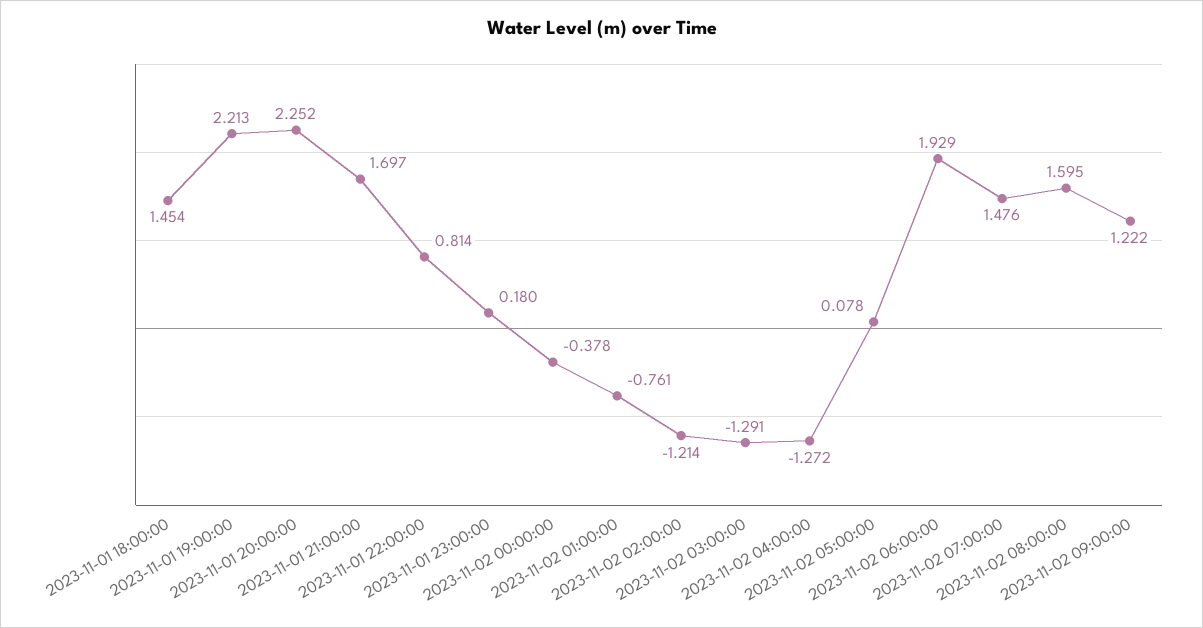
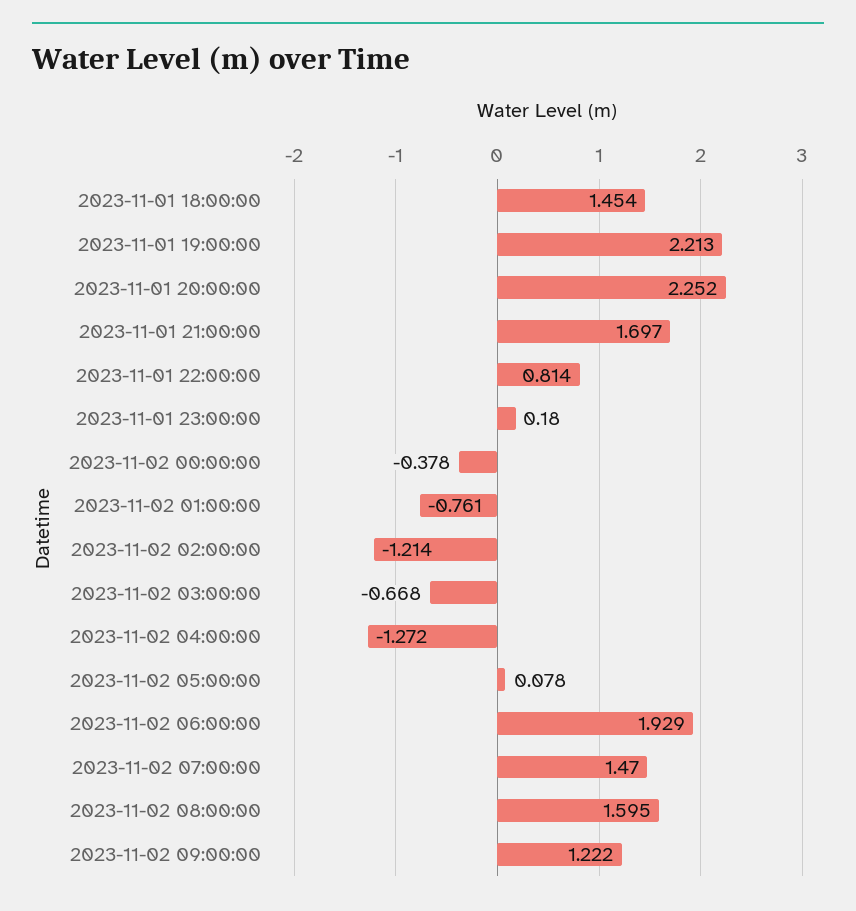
  {
    "2023-11-01 18:00:00": 1.454,
    "2023-11-01 19:00:00": 2.213,
    "2023-11-01 20:00:00": 2.252,
    "2023-11-01 21:00:00": 1.697,
    "2023-11-01 22:00:00": 0.814,
    "2023-11-01 23:00:00": 0.18,
    "2023-11-02 00:00:00": -0.378,
    "2023-11-02 01:00:00": -0.761,
    "2023-11-02 02:00:00": -1.214,
-   "2023-11-02 03:00:00": -1.291,
+   "2023-11-02 03:00:00": -0.668,
    "2023-11-02 04:00:00": -1.272,
    "2023-11-02 05:00:00": 0.078,
    "2023-11-02 06:00:00": 1.929,
-   "2023-11-02 07:00:00": 1.476,
+   "2023-11-02 07:00:00": 1.47,
    "2023-11-02 08:00:00": 1.595,
    "2023-11-02 09:00:00": 1.222
  }

